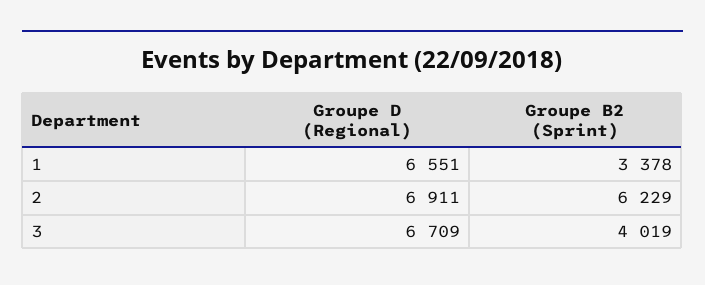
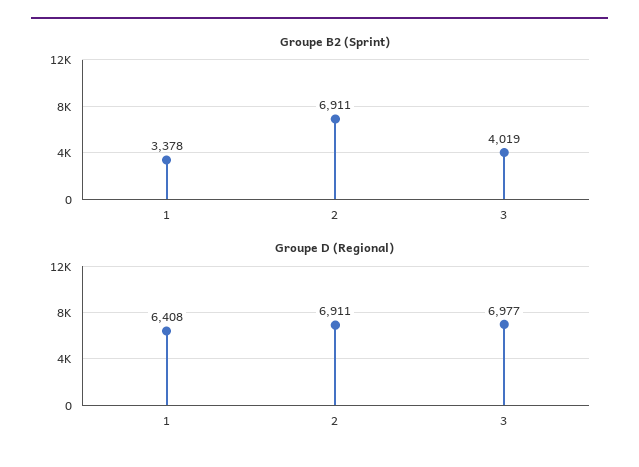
  {
    "Groupe D (Regional)": {
-     "1": 6551,
+     "1": 6408,
      "2": 6911,
-     "3": 6709
+     "3": 6977
    },
    "Groupe B2 (Sprint)": {
      "1": 3378,
-     "2": 6229,
+     "2": 6911,
      "3": 4019
    }
  }

